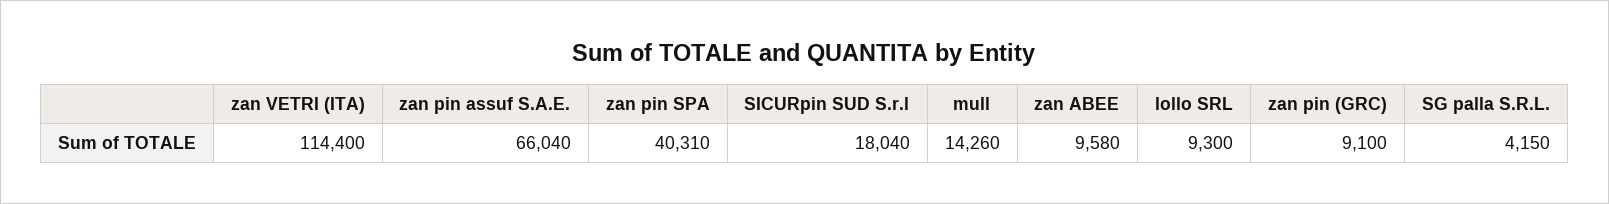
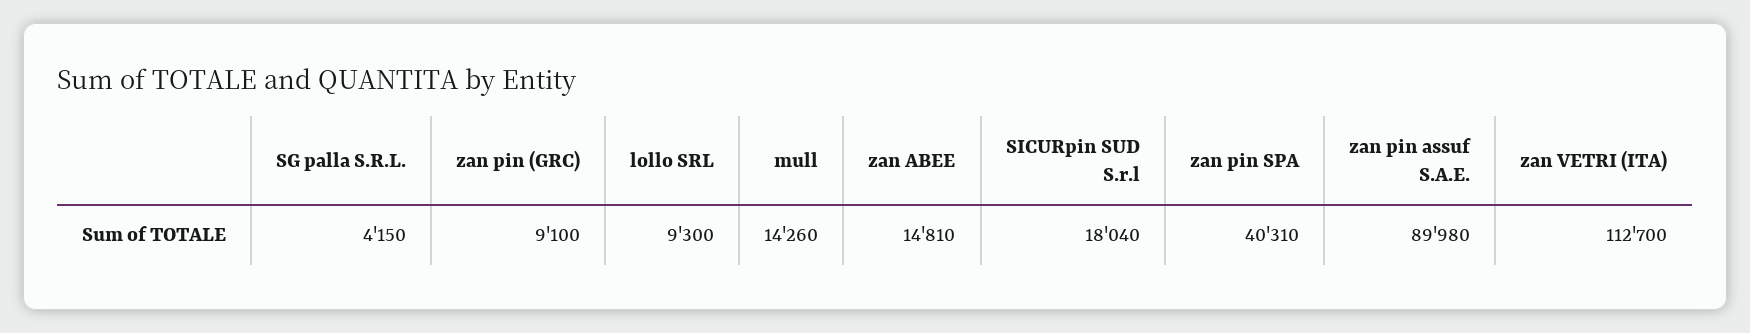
  {
-   "zan VETRI (ITA)": 114400,
+   "zan VETRI (ITA)": 112700,
-   "zan pin assuf S.A.E.": 66040,
+   "zan pin assuf S.A.E.": 89980,
    "zan pin SPA": 40310,
    "SICURpin SUD S.r.l": 18040,
    "mull": 14260,
-   "zan ABEE": 9580,
+   "zan ABEE": 14810,
    "lollo SRL": 9300,
    "zan pin (GRC)": 9100,
    "SG palla S.R.L.": 4150
  }

